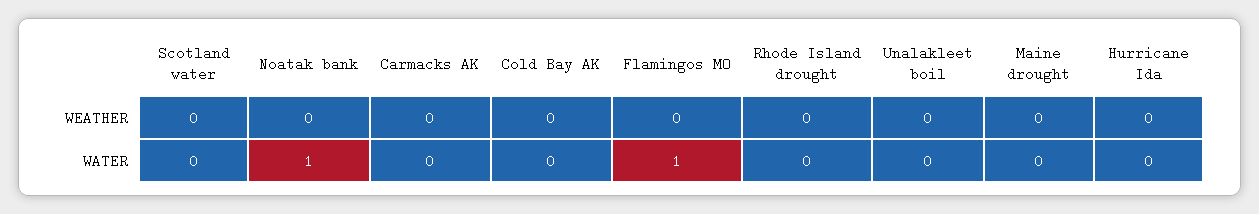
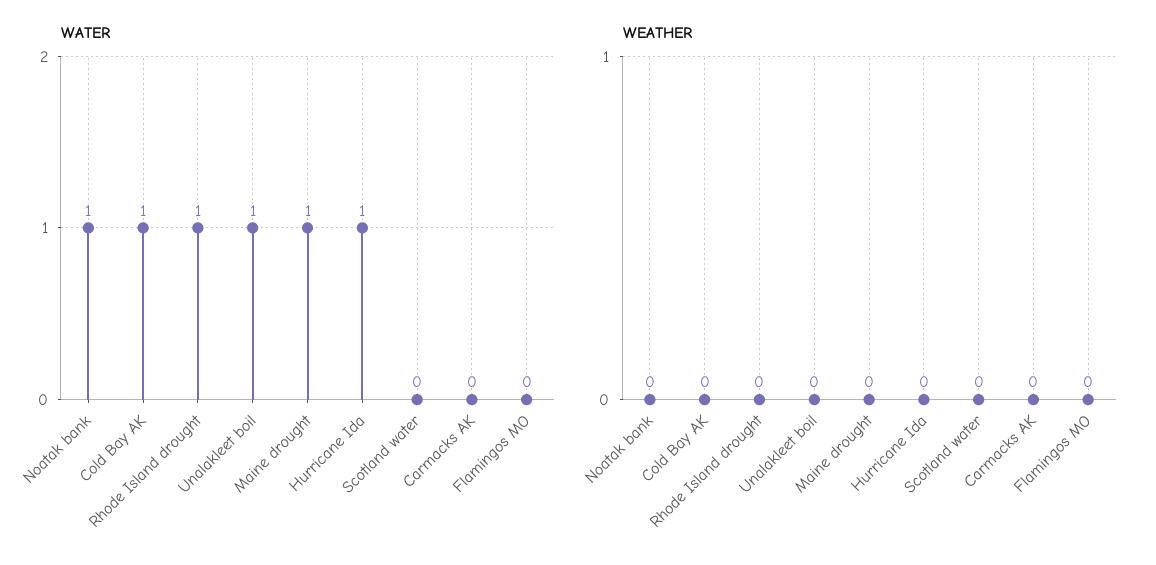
  {
    "WEATHER": {
      "Scotland water": 0,
      "Noatak bank": 0,
      "Carmacks AK": 0,
      "Cold Bay AK": 0,
      "Flamingos MO": 0,
      "Rhode Island drought": 0,
      "Unalakleet boil": 0,
      "Maine drought": 0,
      "Hurricane Ida": 0
    },
    "WATER": {
      "Scotland water": 0,
      "Noatak bank": 1,
      "Carmacks AK": 0,
-     "Cold Bay AK": 0,
+     "Cold Bay AK": 1,
-     "Flamingos MO": 1,
+     "Flamingos MO": 0,
-     "Rhode Island drought": 0,
+     "Rhode Island drought": 1,
-     "Unalakleet boil": 0,
+     "Unalakleet boil": 1,
-     "Maine drought": 0,
+     "Maine drought": 1,
-     "Hurricane Ida": 0
+     "Hurricane Ida": 1
    }
  }

